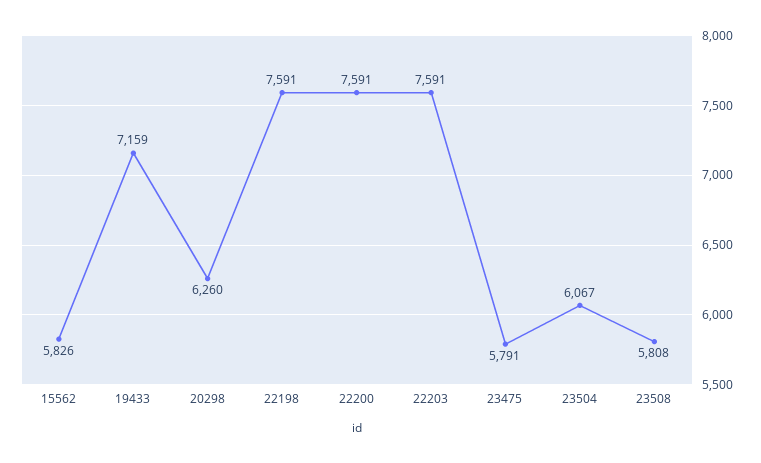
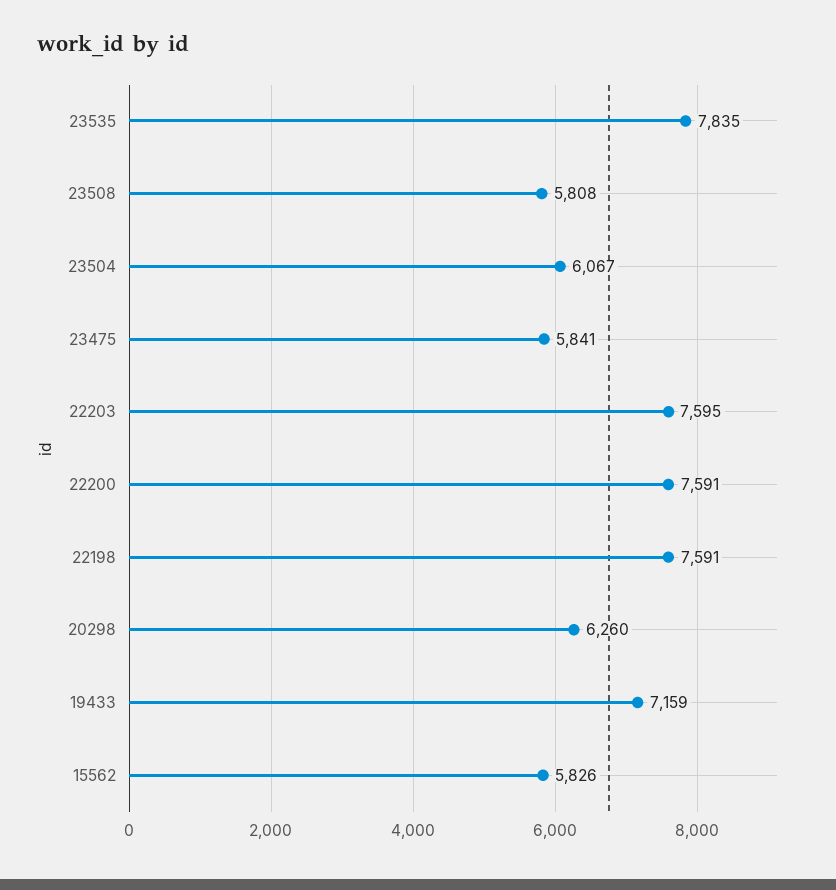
  {
    "15562": 5826,
    "19433": 7159,
    "20298": 6260,
    "22198": 7591,
    "22200": 7591,
-   "22203": 7591,
+   "22203": 7595,
-   "23475": 5791,
+   "23475": 5841,
    "23504": 6067,
-   "23508": 5808
+   "23508": 5808,
+   "23535": 7835
  }

